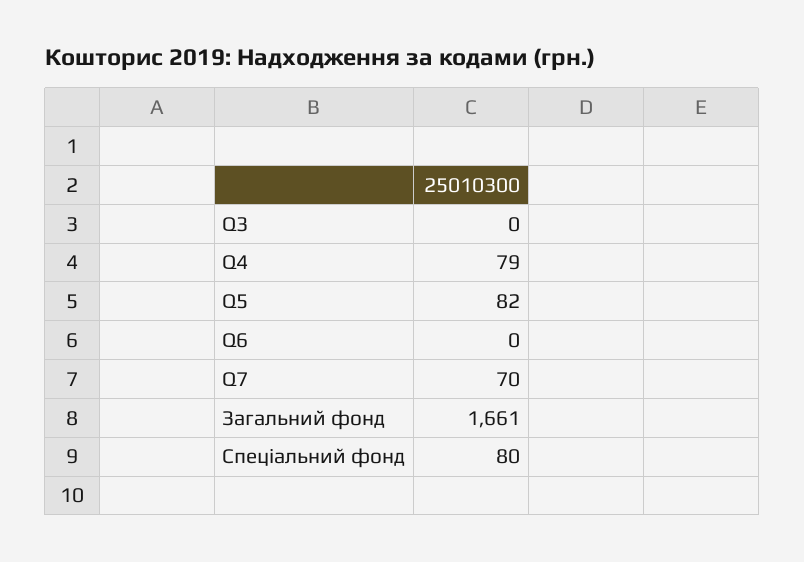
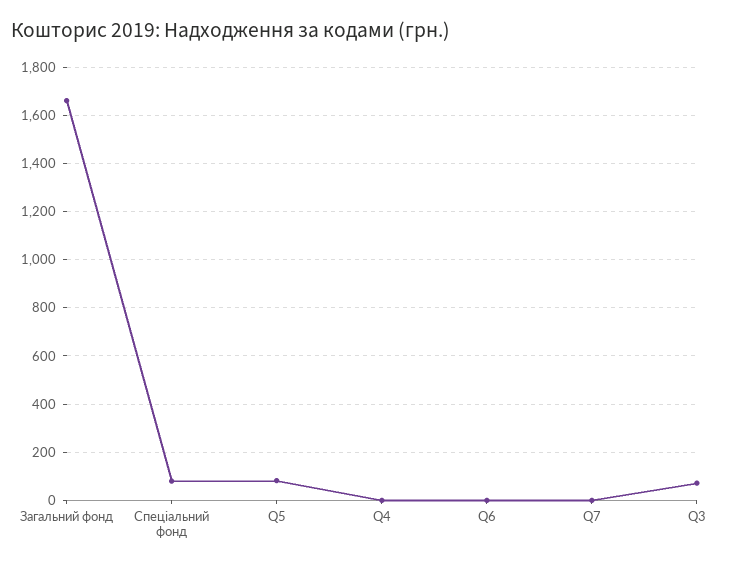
  {
-   "Q3": 0,
+   "Q3": 75,
-   "Q4": 79,
+   "Q4": 0,
    "Q5": 82,
    "Q6": 0,
-   "Q7": 70,
+   "Q7": 0,
    "Загальний фонд": 1661,
    "Спеціальний фонд": 80
  }

